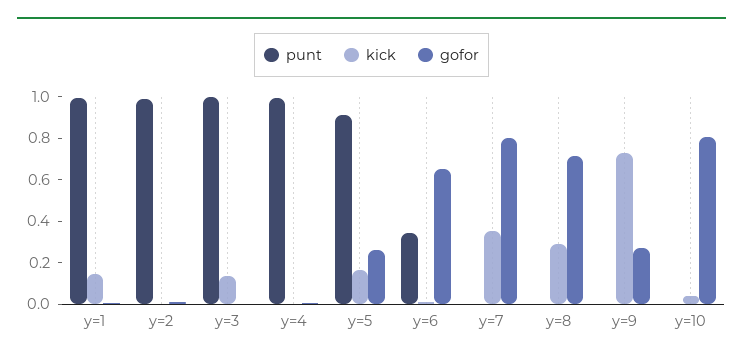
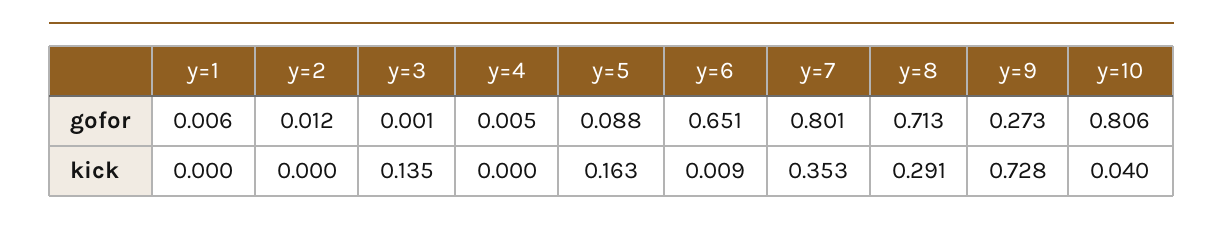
  {
-   "punt": {
-     "y=1": 1,
-     "y=2": 1,
-     "y=3": 1,
-     "y=4": 1,
-     "y=5": 0.9,
-     "y=6": 0.35,
-     "y=7": 0,
-     "y=8": 0,
-     "y=9": 0,
-     "y=10": 0
-   },
    "kick": {
-     "y=1": 0.15,
+     "y=1": 0,
      "y=2": 0,
      "y=3": 0.135,
      "y=4": 0,
      "y=5": 0.163,
      "y=6": 0.009,
      "y=7": 0.353,
      "y=8": 0.291,
      "y=9": 0.728,
      "y=10": 0.04
    },
    "gofor": {
      "y=1": 0.006,
      "y=2": 0.012,
      "y=3": 0.001,
      "y=4": 0.005,
-     "y=5": 0.25,
+     "y=5": 0.088,
      "y=6": 0.651,
      "y=7": 0.801,
      "y=8": 0.713,
      "y=9": 0.273,
      "y=10": 0.806
    }
  }

